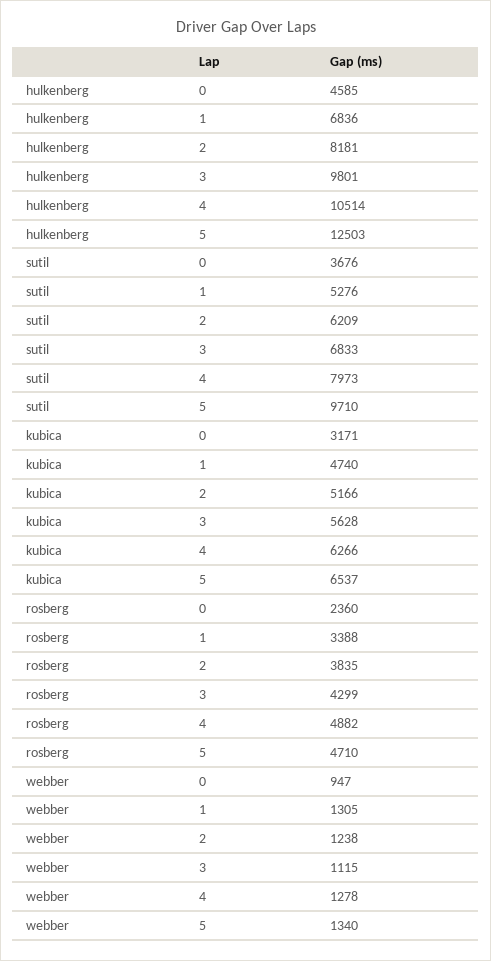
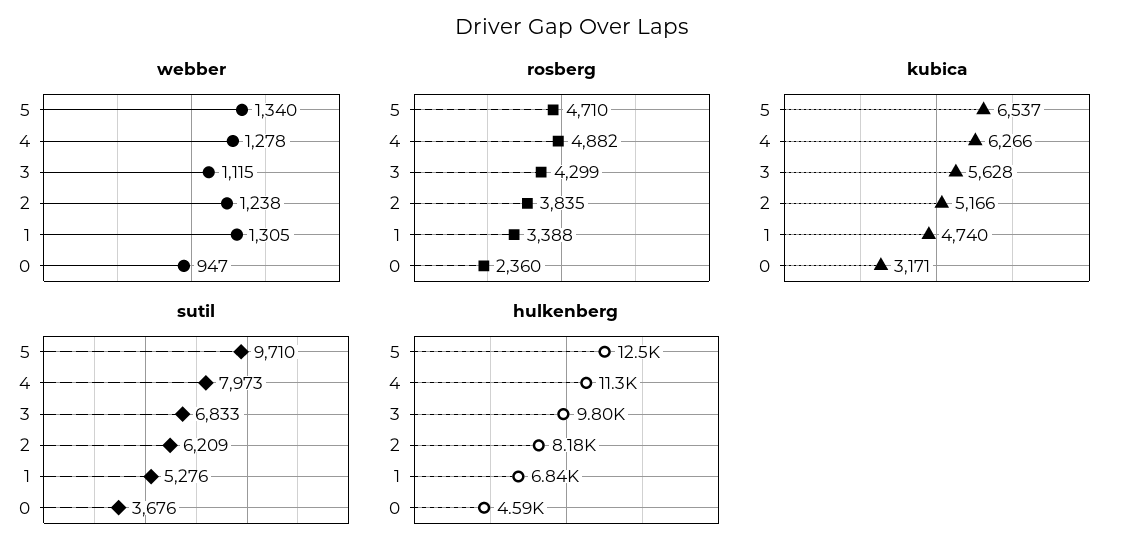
  {
    "hulkenberg": {
      "0": 4585,
      "1": 6836,
      "2": 8181,
      "3": 9801,
-     "4": 10514,
+     "4": 11300,
      "5": 12503
    },
    "sutil": {
      "0": 3676,
      "1": 5276,
      "2": 6209,
      "3": 6833,
      "4": 7973,
      "5": 9710
    },
    "kubica": {
      "0": 3171,
      "1": 4740,
      "2": 5166,
      "3": 5628,
      "4": 6266,
      "5": 6537
    },
    "rosberg": {
      "0": 2360,
      "1": 3388,
      "2": 3835,
      "3": 4299,
      "4": 4882,
      "5": 4710
    },
    "webber": {
      "0": 947,
      "1": 1305,
      "2": 1238,
      "3": 1115,
      "4": 1278,
      "5": 1340
    }
  }

